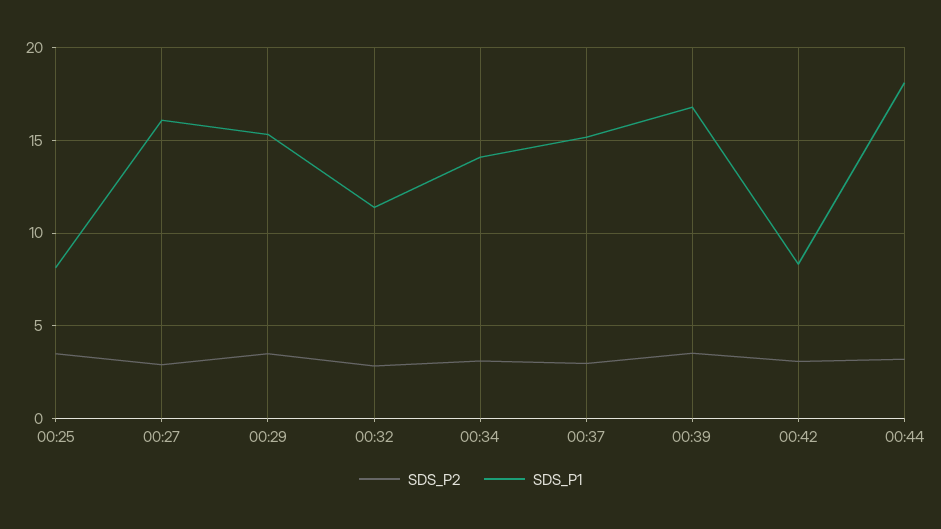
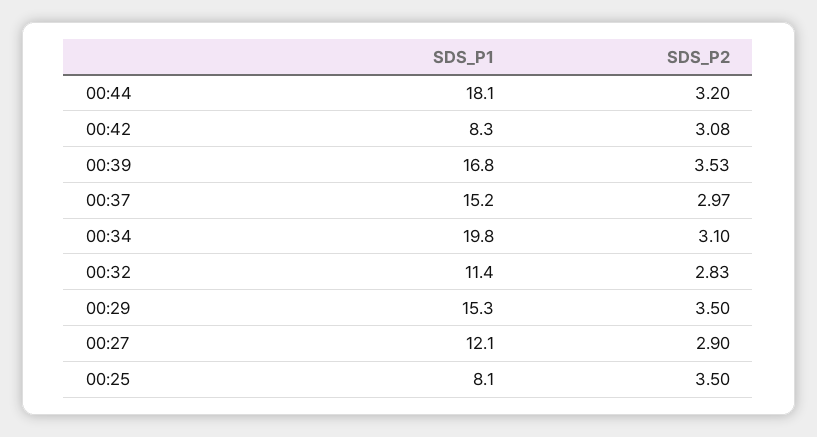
  {
    "SDS_P2": {
      "00:25": 3.5,
      "00:27": 2.9,
      "00:29": 3.5,
      "00:32": 2.83,
      "00:34": 3.1,
      "00:37": 2.97,
      "00:39": 3.53,
      "00:42": 3.08,
      "00:44": 3.2
    },
    "SDS_P1": {
      "00:25": 8.1,
-     "00:27": 16,
+     "00:27": 12.1,
      "00:29": 15.3,
      "00:32": 11.4,
-     "00:34": 14,
+     "00:34": 19.8,
      "00:37": 15.2,
      "00:39": 16.8,
      "00:42": 8.3,
      "00:44": 18.1
    }
  }

